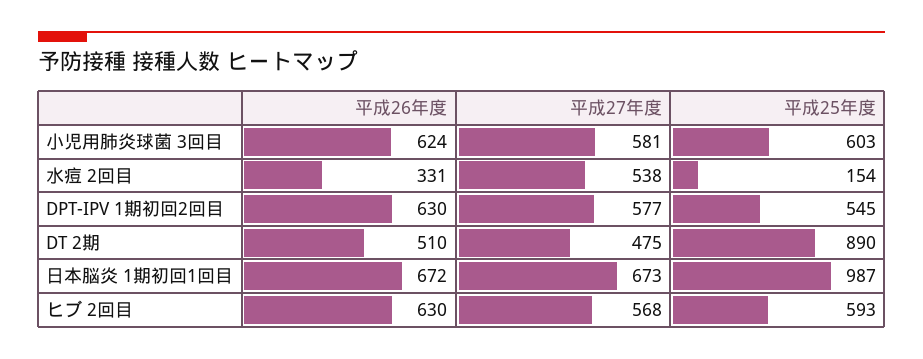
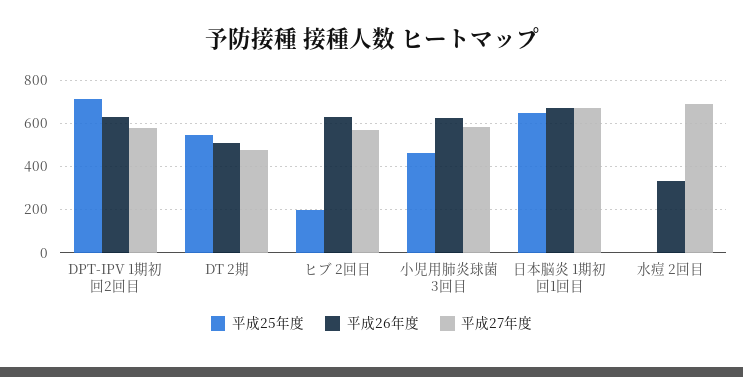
  {
    "平成26年度": {
      "小児用肺炎球菌 3回目": 624,
      "水痘 2回目": 331,
      "DPT-IPV 1期初回2回目": 630,
      "DT 2期": 510,
      "日本脳炎 1期初回1回目": 672,
      "ヒブ 2回目": 630
    },
    "平成27年度": {
      "小児用肺炎球菌 3回目": 581,
-     "水痘 2回目": 538,
+     "水痘 2回目": 700,
      "DPT-IPV 1期初回2回目": 577,
      "DT 2期": 475,
      "日本脳炎 1期初回1回目": 673,
      "ヒブ 2回目": 568
    },
    "平成25年度": {
-     "小児用肺炎球菌 3回目": 603,
+     "小児用肺炎球菌 3回目": 450,
-     "水痘 2回目": 154,
+     "水痘 2回目": 0,
-     "DPT-IPV 1期初回2回目": 545,
+     "DPT-IPV 1期初回2回目": 700,
-     "DT 2期": 890,
+     "DT 2期": 550,
-     "日本脳炎 1期初回1回目": 987,
+     "日本脳炎 1期初回1回目": 650,
-     "ヒブ 2回目": 593
+     "ヒブ 2回目": 200
    }
  }

